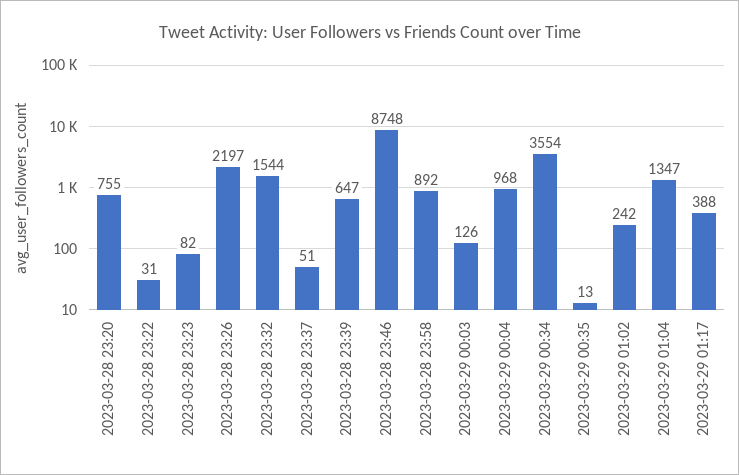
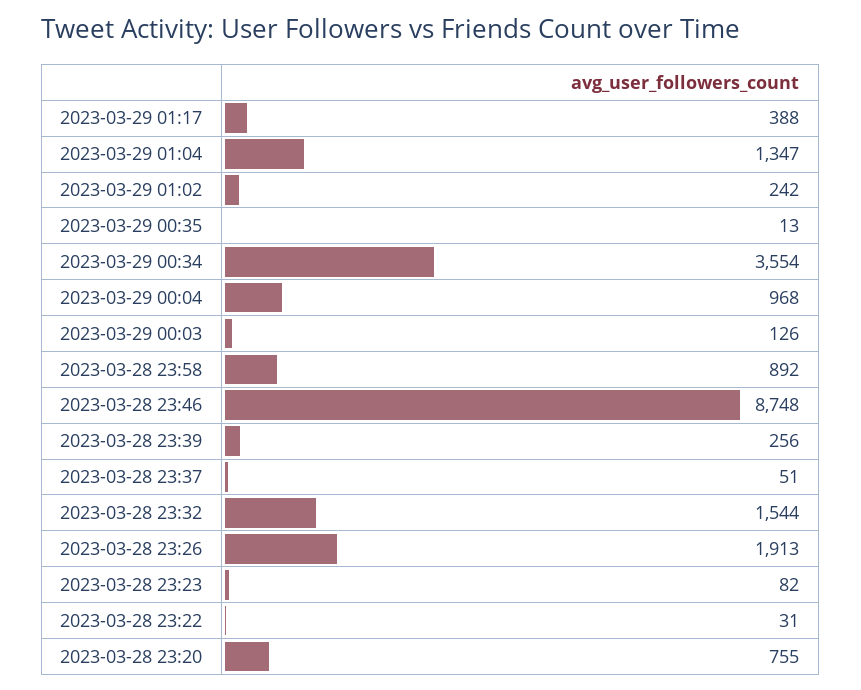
  {
    "2023-03-28 23:20": 755,
    "2023-03-28 23:22": 31,
    "2023-03-28 23:23": 82,
-   "2023-03-28 23:26": 2197,
+   "2023-03-28 23:26": 1913,
    "2023-03-28 23:32": 1544,
    "2023-03-28 23:37": 51,
-   "2023-03-28 23:39": 647,
+   "2023-03-28 23:39": 256,
    "2023-03-28 23:46": 8748,
    "2023-03-28 23:58": 892,
    "2023-03-29 00:03": 126,
    "2023-03-29 00:04": 968,
    "2023-03-29 00:34": 3554,
    "2023-03-29 00:35": 13,
    "2023-03-29 01:02": 242,
    "2023-03-29 01:04": 1347,
    "2023-03-29 01:17": 388
  }

